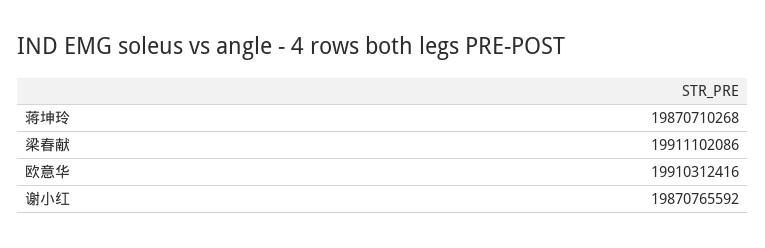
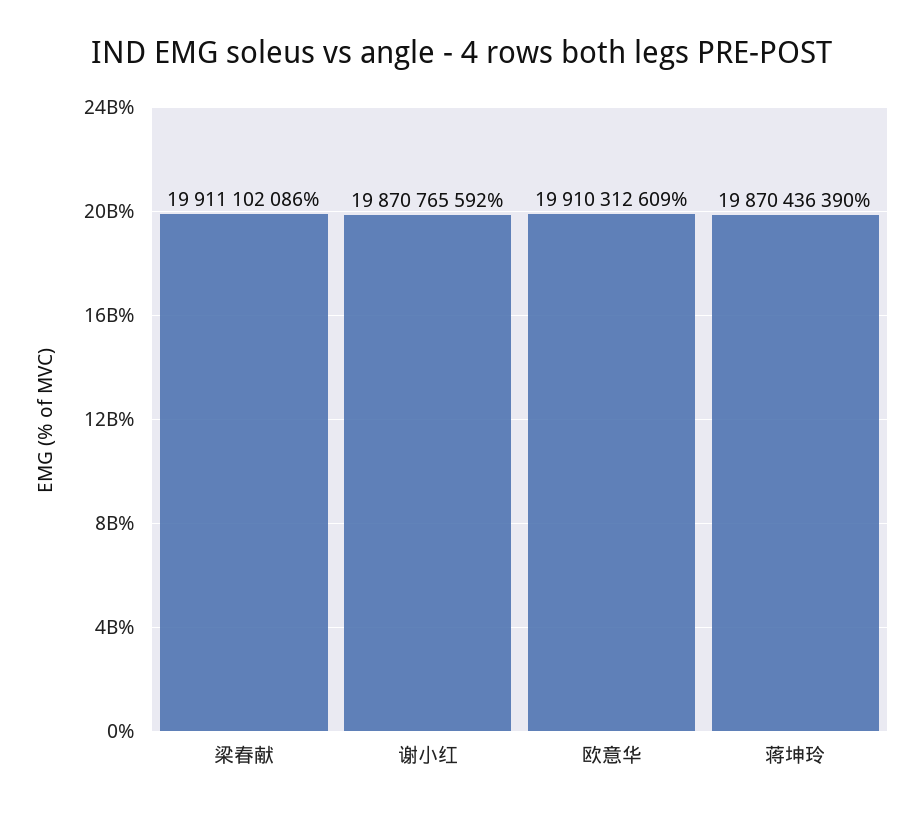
  {
-   "蒋坤玲": 19870710268,
+   "蒋坤玲": 19870436390,
    "梁春献": 19911102086,
-   "欧意华": 19910312416,
+   "欧意华": 19910312609,
    "谢小红": 19870765592
  }

